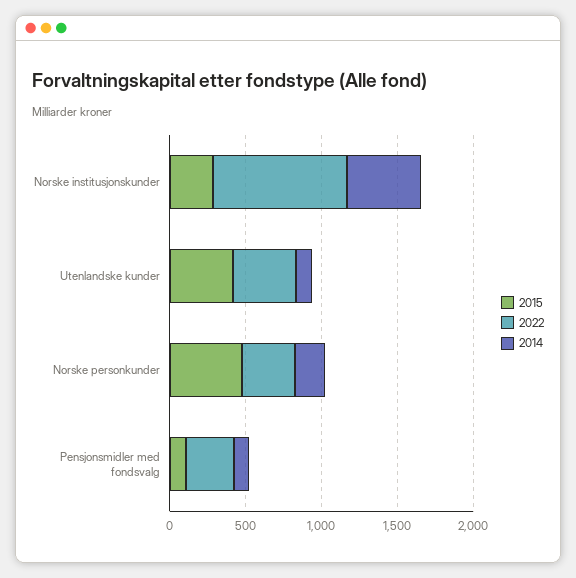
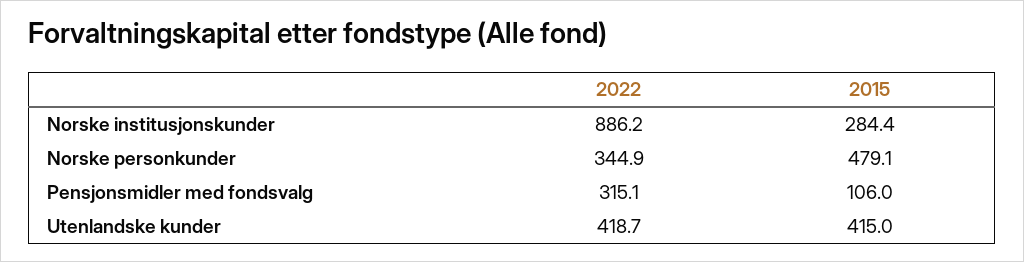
  {
    "2015": {
      "Norske institusjonskunder": 284.4,
      "Utenlandske kunder": 415,
      "Norske personkunder": 479.1,
      "Pensjonsmidler med fondsvalg": 106
    },
    "2022": {
      "Norske institusjonskunder": 886.2,
      "Utenlandske kunder": 418.7,
      "Norske personkunder": 344.9,
      "Pensjonsmidler med fondsvalg": 315.1
-   },
+   }
-   "2014": {
-     "Norske institusjonskunder": 500,
-     "Utenlandske kunder": 100,
-     "Norske personkunder": 200,
-     "Pensjonsmidler med fondsvalg": 100
-   }
  }

